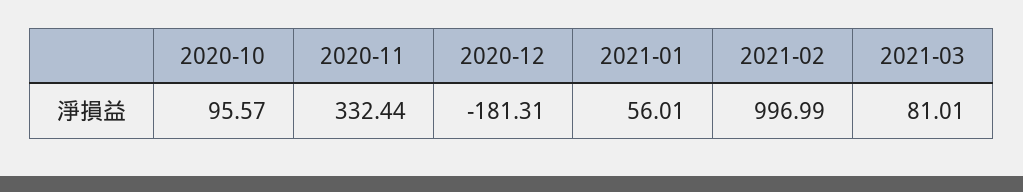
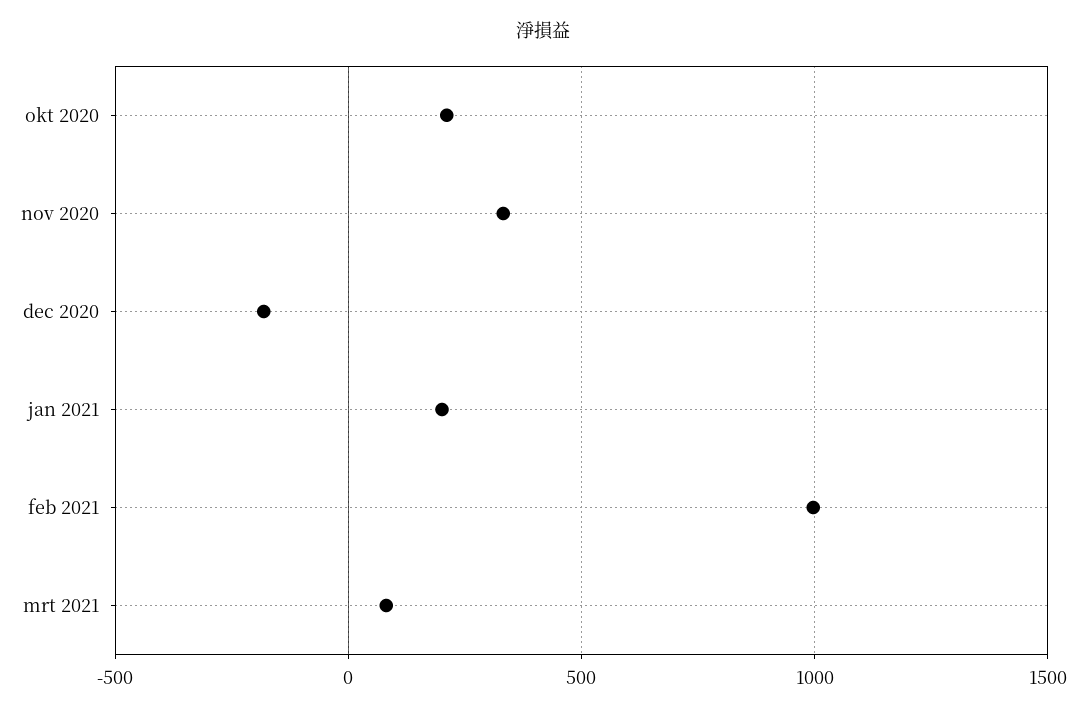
  {
-   "2020-10": 95.57,
+   "2020-10": 200,
    "2020-11": 332.44,
    "2020-12": -181.31,
-   "2021-01": 56.01,
+   "2021-01": 200,
    "2021-02": 996.99,
    "2021-03": 81.01
  }

